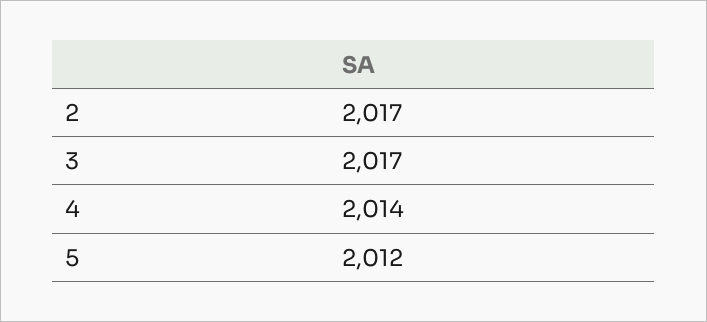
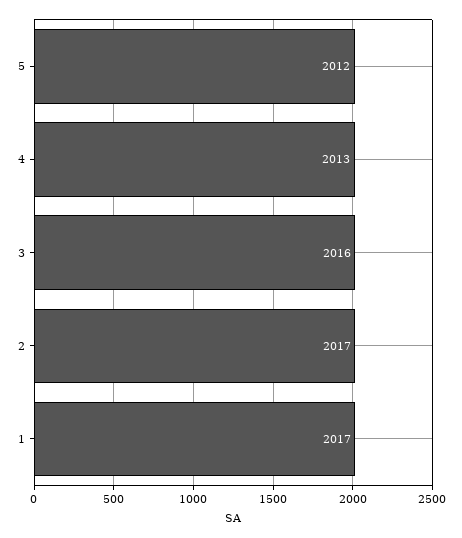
  {
    "2": 2017,
-   "3": 2017,
+   "3": 2016,
-   "4": 2014,
+   "4": 2013,
-   "5": 2012
+   "5": 2012,
+   "1": 2017
  }

